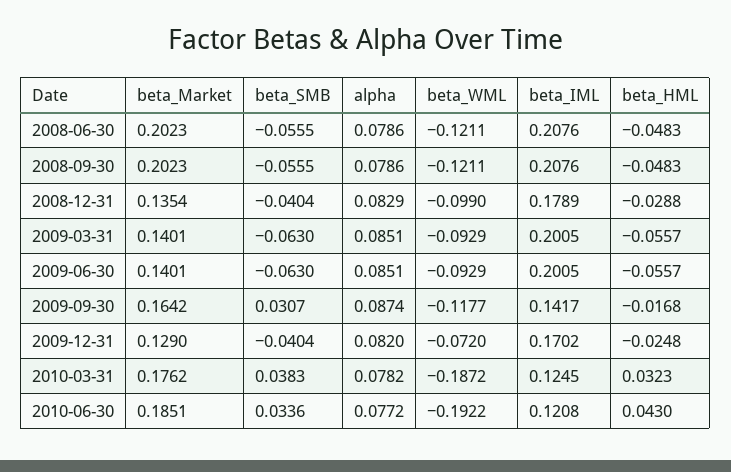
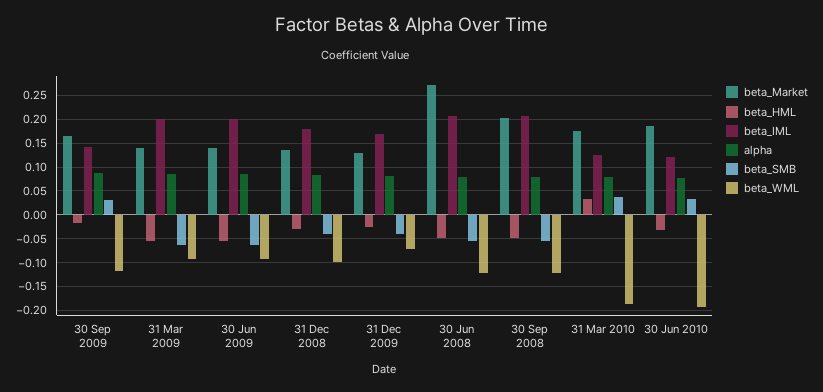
  {
    "beta_Market": {
-     "2008-06-30": 0.2023,
+     "2008-06-30": 0.275,
      "2008-09-30": 0.2023,
      "2008-12-31": 0.1354,
      "2009-03-31": 0.1401,
      "2009-06-30": 0.1401,
      "2009-09-30": 0.1642,
      "2009-12-31": 0.129,
      "2010-03-31": 0.1762,
      "2010-06-30": 0.1851
    },
    "beta_SMB": {
      "2008-06-30": -0.0555,
      "2008-09-30": -0.0555,
      "2008-12-31": -0.0404,
      "2009-03-31": -0.063,
      "2009-06-30": -0.063,
      "2009-09-30": 0.0307,
      "2009-12-31": -0.0404,
      "2010-03-31": 0.0383,
      "2010-06-30": 0.0336
    },
    "alpha": {
      "2008-06-30": 0.0786,
      "2008-09-30": 0.0786,
      "2008-12-31": 0.0829,
      "2009-03-31": 0.0851,
      "2009-06-30": 0.0851,
      "2009-09-30": 0.0874,
      "2009-12-31": 0.082,
      "2010-03-31": 0.0782,
      "2010-06-30": 0.0772
    },
    "beta_WML": {
      "2008-06-30": -0.1211,
      "2008-09-30": -0.1211,
      "2008-12-31": -0.099,
      "2009-03-31": -0.0929,
      "2009-06-30": -0.0929,
      "2009-09-30": -0.1177,
      "2009-12-31": -0.072,
      "2010-03-31": -0.1872,
      "2010-06-30": -0.1922
    },
    "beta_IML": {
      "2008-06-30": 0.2076,
      "2008-09-30": 0.2076,
      "2008-12-31": 0.1789,
      "2009-03-31": 0.2005,
      "2009-06-30": 0.2005,
      "2009-09-30": 0.1417,
      "2009-12-31": 0.1702,
      "2010-03-31": 0.1245,
      "2010-06-30": 0.1208
    },
    "beta_HML": {
      "2008-06-30": -0.0483,
      "2008-09-30": -0.0483,
      "2008-12-31": -0.0288,
      "2009-03-31": -0.0557,
      "2009-06-30": -0.0557,
      "2009-09-30": -0.0168,
      "2009-12-31": -0.0248,
      "2010-03-31": 0.0323,
-     "2010-06-30": 0.043
+     "2010-06-30": -0.025
    }
  }

